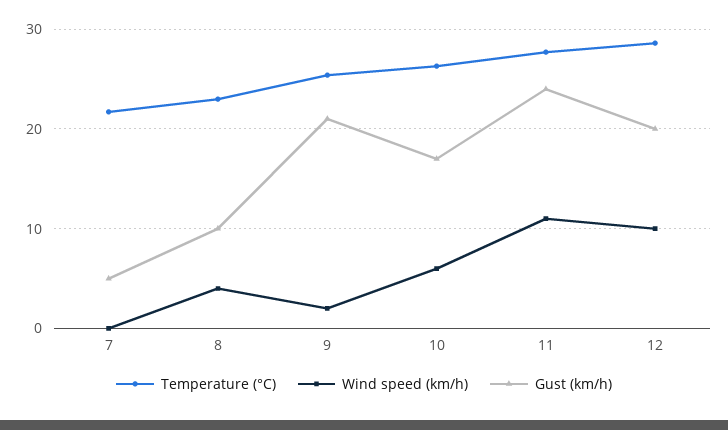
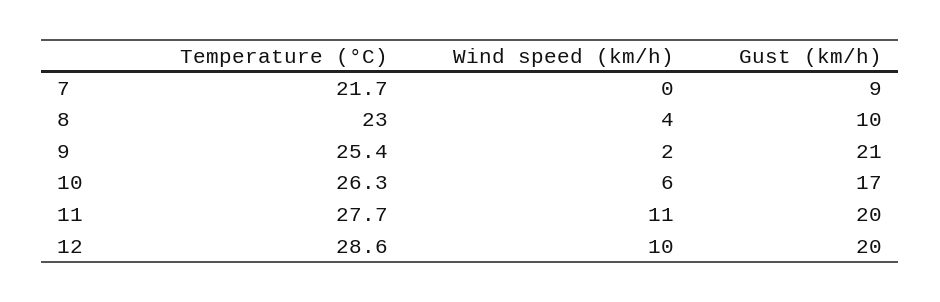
  {
    "Temperature (°C)": {
      "7": 21.7,
      "8": 23,
      "9": 25.4,
      "10": 26.3,
      "11": 27.7,
      "12": 28.6
    },
    "Wind speed (km/h)": {
      "7": 0,
      "8": 4,
      "9": 2,
      "10": 6,
      "11": 11,
      "12": 10
    },
    "Gust (km/h)": {
-     "7": 5,
+     "7": 9,
      "8": 10,
      "9": 21,
      "10": 17,
-     "11": 24,
+     "11": 20,
      "12": 20
    }
  }

